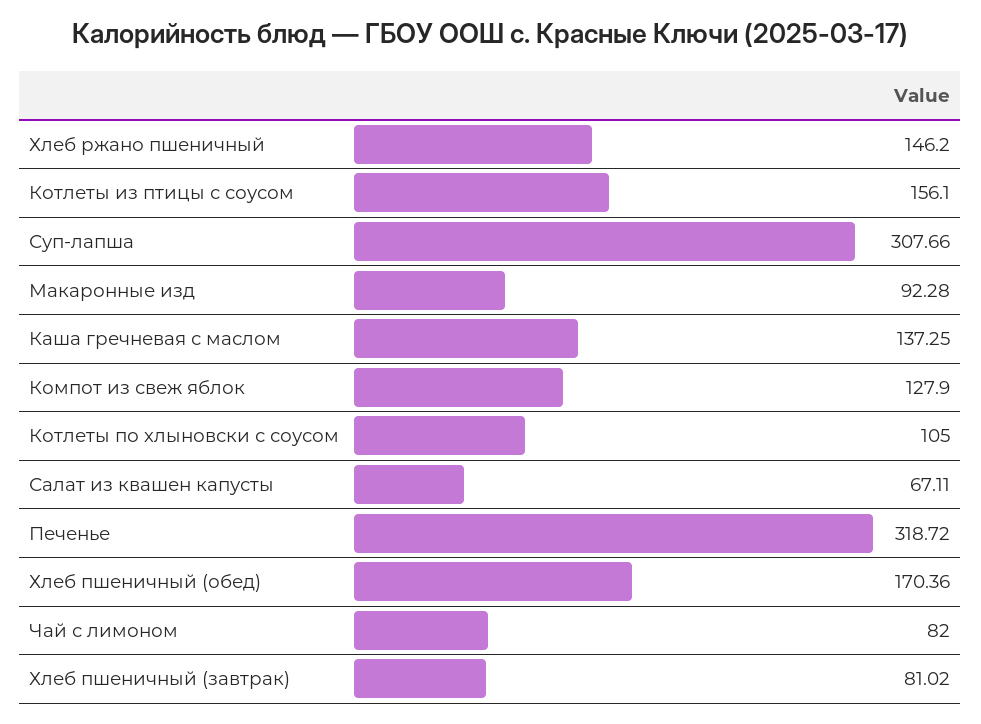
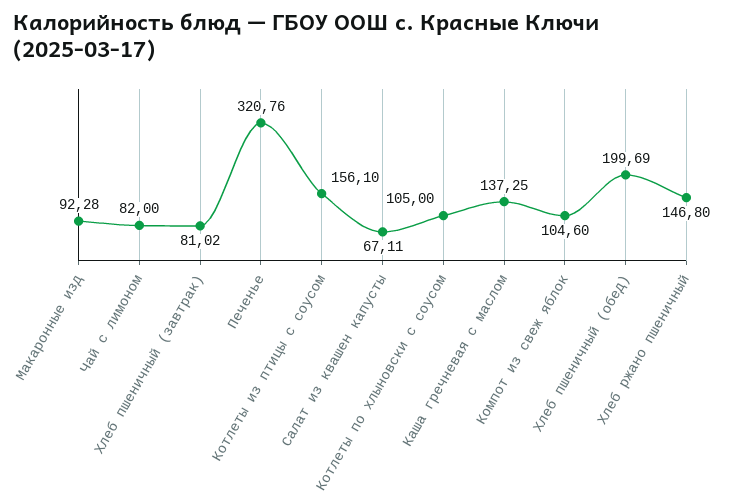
  {
-   "Хлеб ржано пшеничный": 146.2,
+   "Хлеб ржано пшеничный": 146.8,
    "Котлеты из птицы с соусом": 156.1,
-   "Суп-лапша": 307.66,
    "Макаронные изд": 92.28,
    "Каша гречневая с маслом": 137.25,
-   "Компот из свеж яблок": 127.9,
+   "Компот из свеж яблок": 104.6,
    "Котлеты по хлыновски с соусом": 105,
    "Салат из квашен капусты": 67.11,
-   "Печенье": 318.72,
+   "Печенье": 320.76,
-   "Хлеб пшеничный (обед)": 170.36,
+   "Хлеб пшеничный (обед)": 199.69,
    "Чай с лимоном": 82,
    "Хлеб пшеничный (завтрак)": 81.02
  }

